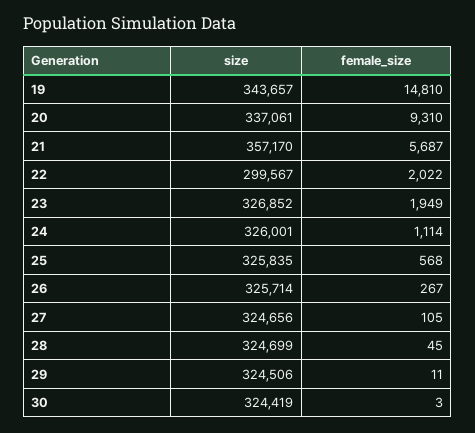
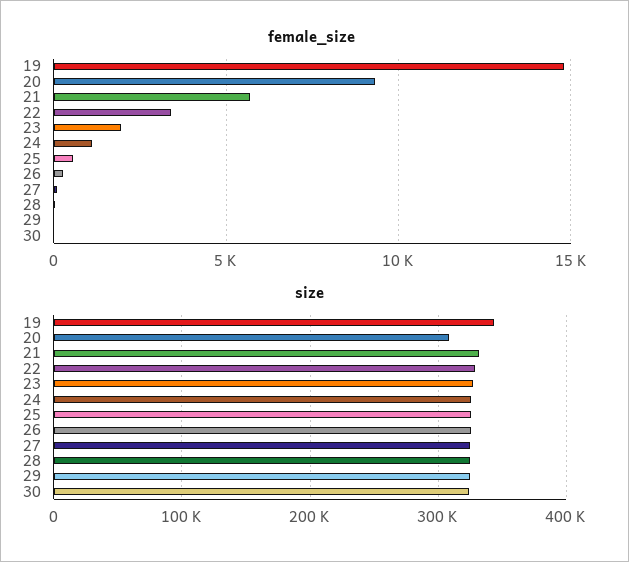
  {
    "size": {
      "19": 343657,
-     "20": 337061,
+     "20": 310000,
-     "21": 357170,
+     "21": 330000,
-     "22": 299567,
+     "22": 330000,
      "23": 326852,
      "24": 326001,
      "25": 325835,
      "26": 325714,
      "27": 324656,
      "28": 324699,
      "29": 324506,
      "30": 324419
    },
    "female_size": {
      "19": 14810,
      "20": 9310,
      "21": 5687,
-     "22": 2022,
+     "22": 3500,
      "23": 1949,
      "24": 1114,
      "25": 568,
      "26": 267,
      "27": 105,
      "28": 45,
      "29": 11,
      "30": 3
    }
  }

